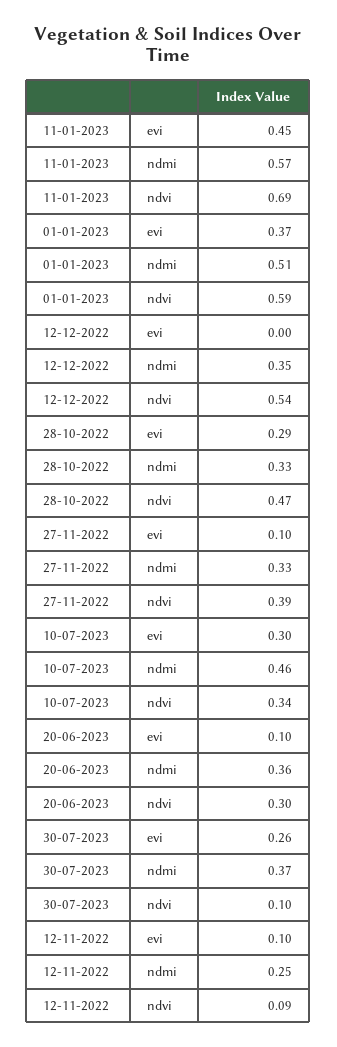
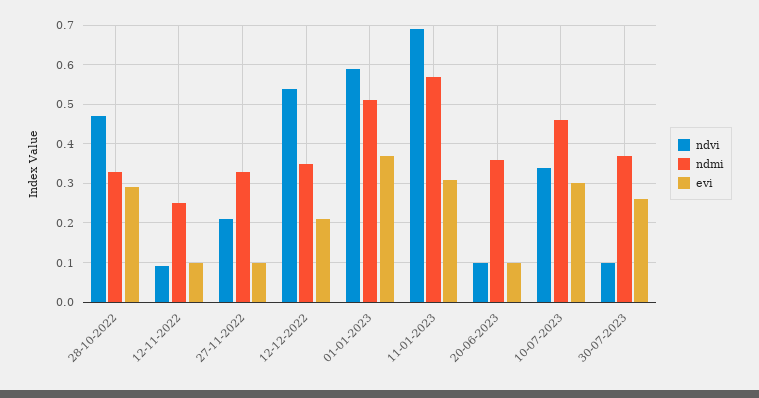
  {
    "evi": {
-     "11-01-2023": 0.45,
+     "11-01-2023": 0.3,
      "01-01-2023": 0.37,
-     "12-12-2022": 0,
+     "12-12-2022": 0.2,
      "28-10-2022": 0.29,
      "27-11-2022": 0.1,
      "10-07-2023": 0.3,
      "20-06-2023": 0.1,
      "30-07-2023": 0.26,
      "12-11-2022": 0.1
    },
    "ndmi": {
      "11-01-2023": 0.57,
      "01-01-2023": 0.51,
      "12-12-2022": 0.35,
      "28-10-2022": 0.33,
      "27-11-2022": 0.33,
      "10-07-2023": 0.46,
      "20-06-2023": 0.36,
      "30-07-2023": 0.37,
      "12-11-2022": 0.25
    },
    "ndvi": {
      "11-01-2023": 0.69,
      "01-01-2023": 0.59,
      "12-12-2022": 0.54,
      "28-10-2022": 0.47,
-     "27-11-2022": 0.39,
+     "27-11-2022": 0.2,
      "10-07-2023": 0.34,
-     "20-06-2023": 0.3,
+     "20-06-2023": 0.1,
      "30-07-2023": 0.1,
      "12-11-2022": 0.09
    }
  }

